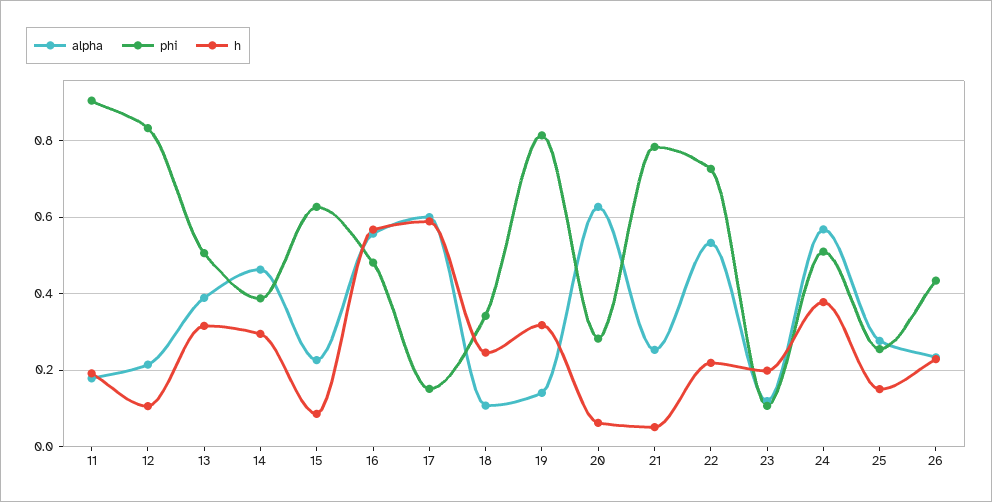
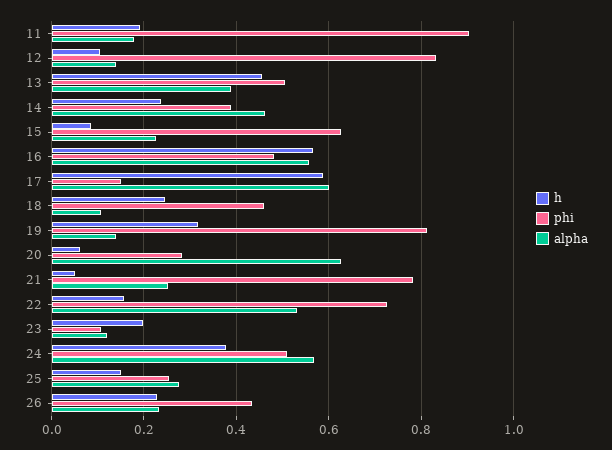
  {
    "alpha": {
      "11": 0.18,
-     "12": 0.22,
+     "12": 0.14,
      "13": 0.38,
      "14": 0.46,
      "15": 0.22,
      "16": 0.56,
      "17": 0.6,
      "18": 0.1,
      "19": 0.14,
      "20": 0.62,
      "21": 0.26,
      "22": 0.54,
      "23": 0.12,
      "24": 0.56,
      "25": 0.28,
      "26": 0.24
    },
    "phi": {
      "11": 0.9,
      "12": 0.84,
      "13": 0.5,
      "14": 0.38,
      "15": 0.62,
      "16": 0.48,
      "17": 0.16,
-     "18": 0.34,
+     "18": 0.46,
      "19": 0.82,
      "20": 0.28,
      "21": 0.78,
      "22": 0.72,
      "23": 0.1,
      "24": 0.5,
      "25": 0.26,
      "26": 0.44
    },
    "h": {
      "11": 0.2,
      "12": 0.1,
-     "13": 0.32,
+     "13": 0.46,
-     "14": 0.3,
+     "14": 0.24,
      "15": 0.08,
      "16": 0.56,
      "17": 0.58,
      "18": 0.24,
      "19": 0.32,
      "20": 0.06,
      "21": 0.06,
-     "22": 0.22,
+     "22": 0.16,
      "23": 0.2,
      "24": 0.38,
      "25": 0.16,
      "26": 0.22
    }
  }

